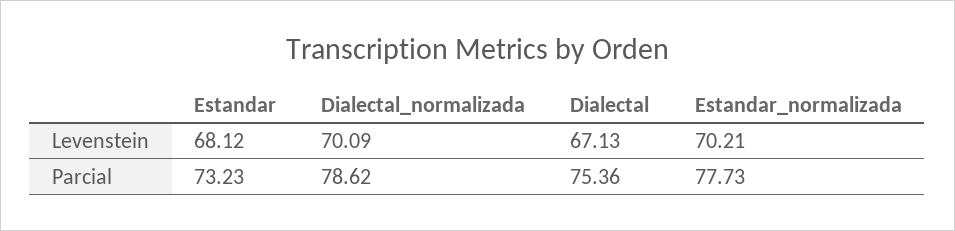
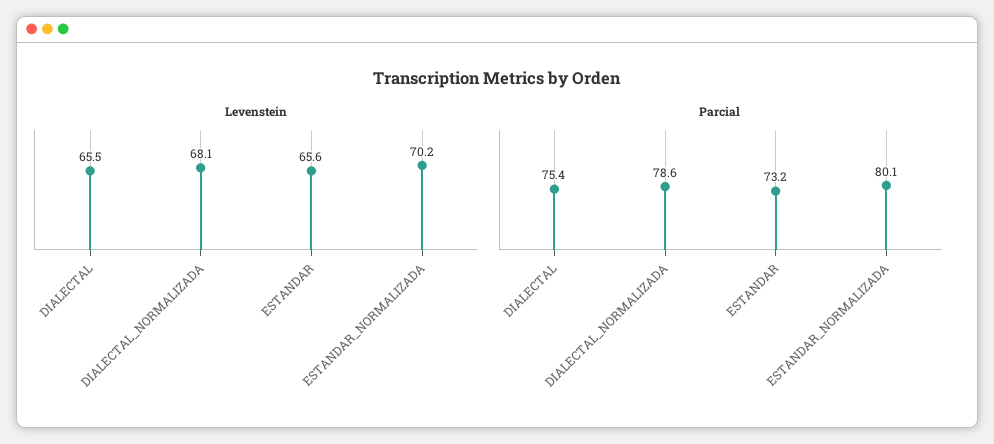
  {
    "Levenstein": {
-     "Estandar": 68.12,
+     "Estandar": 65.6,
-     "Dialectal_normalizada": 70.09,
+     "Dialectal_normalizada": 68.1,
-     "Dialectal": 67.13,
+     "Dialectal": 65.5,
      "Estandar_normalizada": 70.21
    },
    "Parcial": {
      "Estandar": 73.23,
      "Dialectal_normalizada": 78.62,
      "Dialectal": 75.36,
-     "Estandar_normalizada": 77.73
+     "Estandar_normalizada": 80.1
    }
  }

